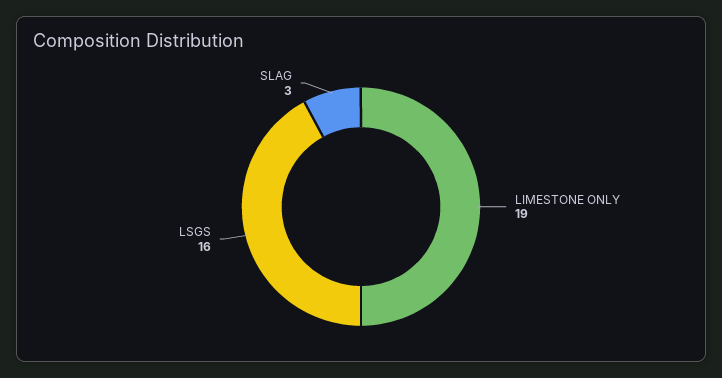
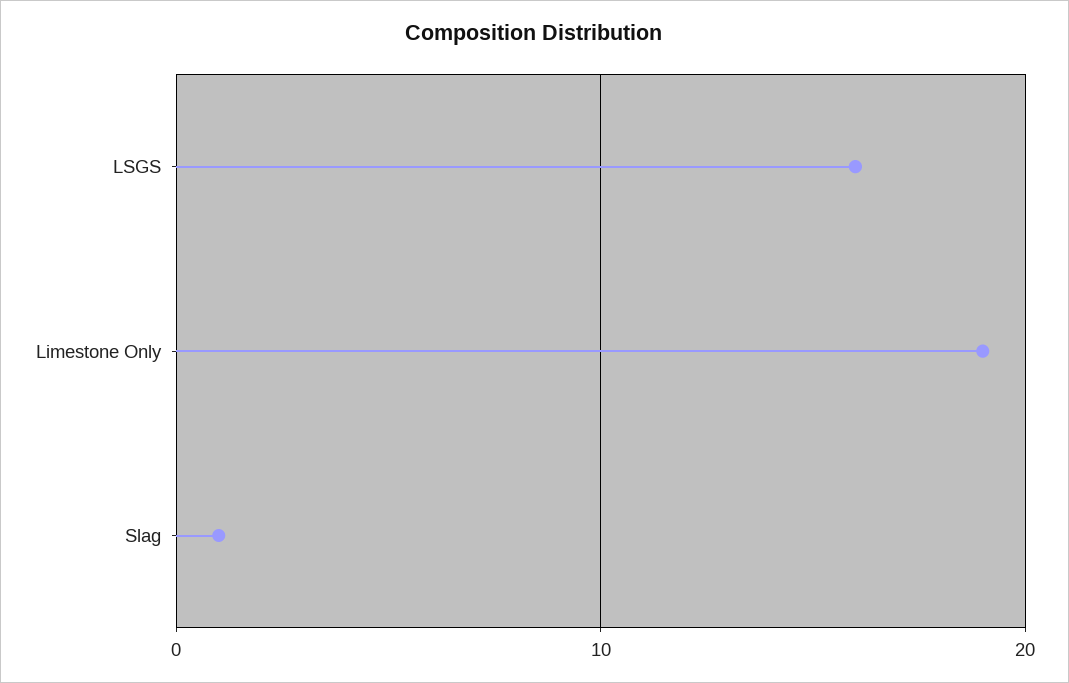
  {
    "LIMESTONE ONLY": 19,
    "LSGS": 16,
-   "SLAG": 3
+   "SLAG": 1
  }

